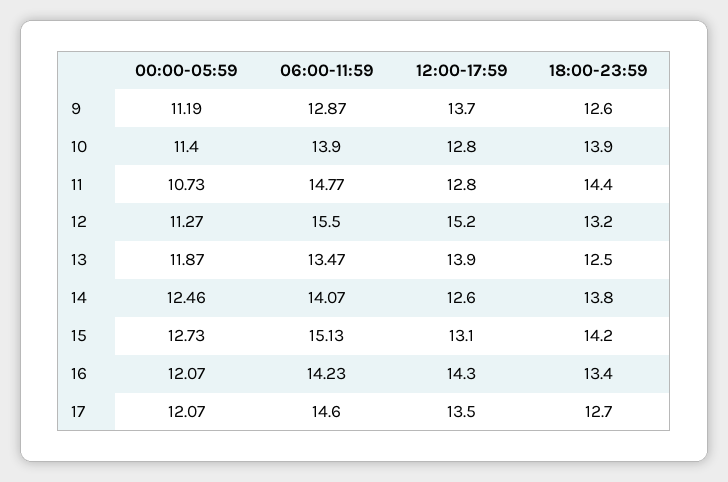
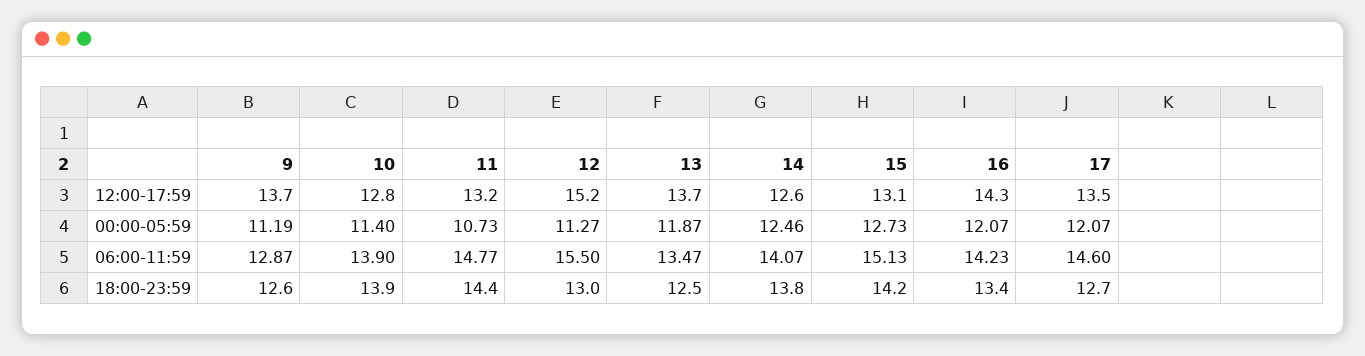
  {
    "00:00-05:59": {
      "9": 11.19,
      "10": 11.4,
      "11": 10.73,
      "12": 11.27,
      "13": 11.87,
      "14": 12.46,
      "15": 12.73,
      "16": 12.07,
      "17": 12.07
    },
    "06:00-11:59": {
      "9": 12.87,
      "10": 13.9,
      "11": 14.77,
      "12": 15.5,
      "13": 13.47,
      "14": 14.07,
      "15": 15.13,
      "16": 14.23,
      "17": 14.6
    },
    "12:00-17:59": {
      "9": 13.7,
      "10": 12.8,
-     "11": 12.8,
+     "11": 13.2,
      "12": 15.2,
-     "13": 13.9,
+     "13": 13.7,
      "14": 12.6,
      "15": 13.1,
      "16": 14.3,
      "17": 13.5
    },
    "18:00-23:59": {
      "9": 12.6,
      "10": 13.9,
      "11": 14.4,
-     "12": 13.2,
+     "12": 13,
      "13": 12.5,
      "14": 13.8,
      "15": 14.2,
      "16": 13.4,
      "17": 12.7
    }
  }

